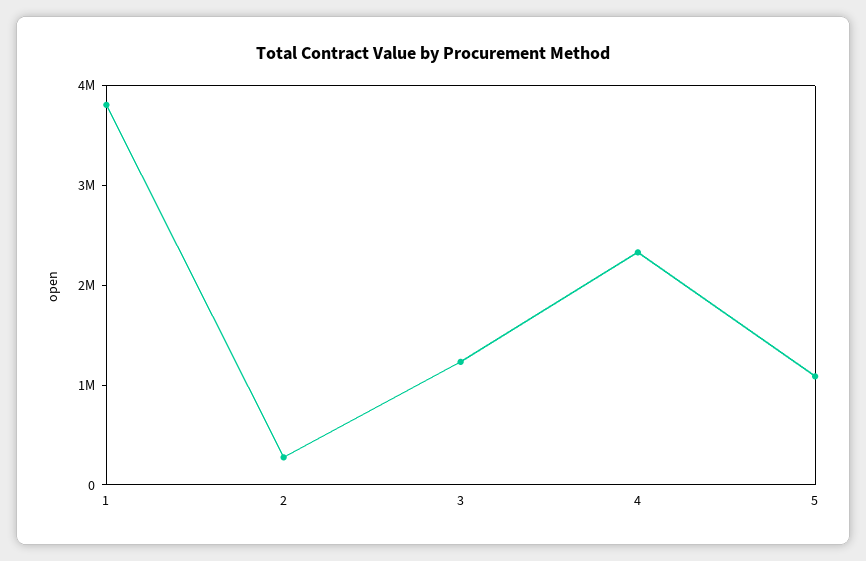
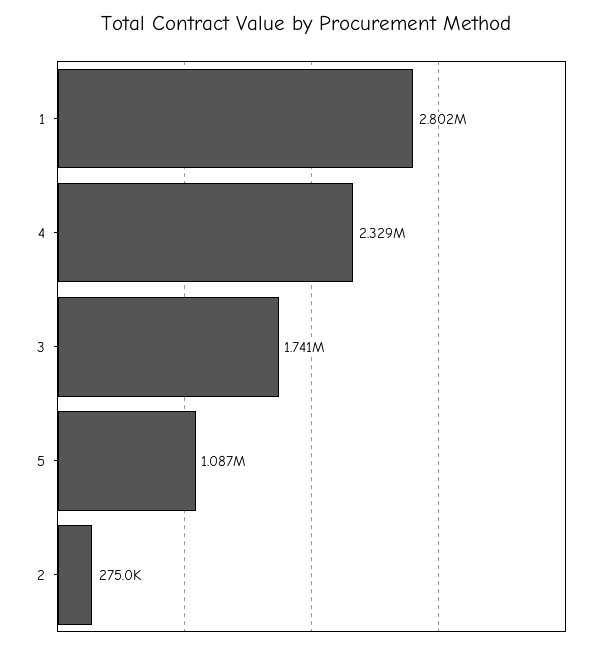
  {
-   "1": 3800000,
+   "1": 2802000,
    "2": 275000,
-   "3": 1200000,
+   "3": 1741000,
    "4": 2329000,
    "5": 1087000
  }

